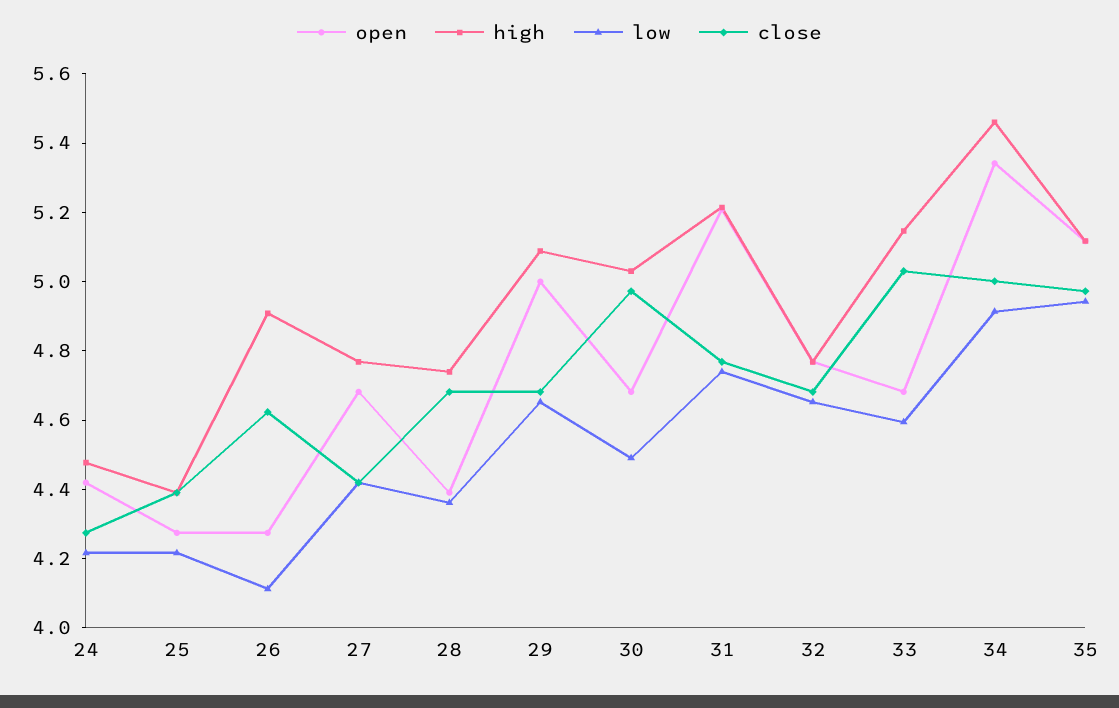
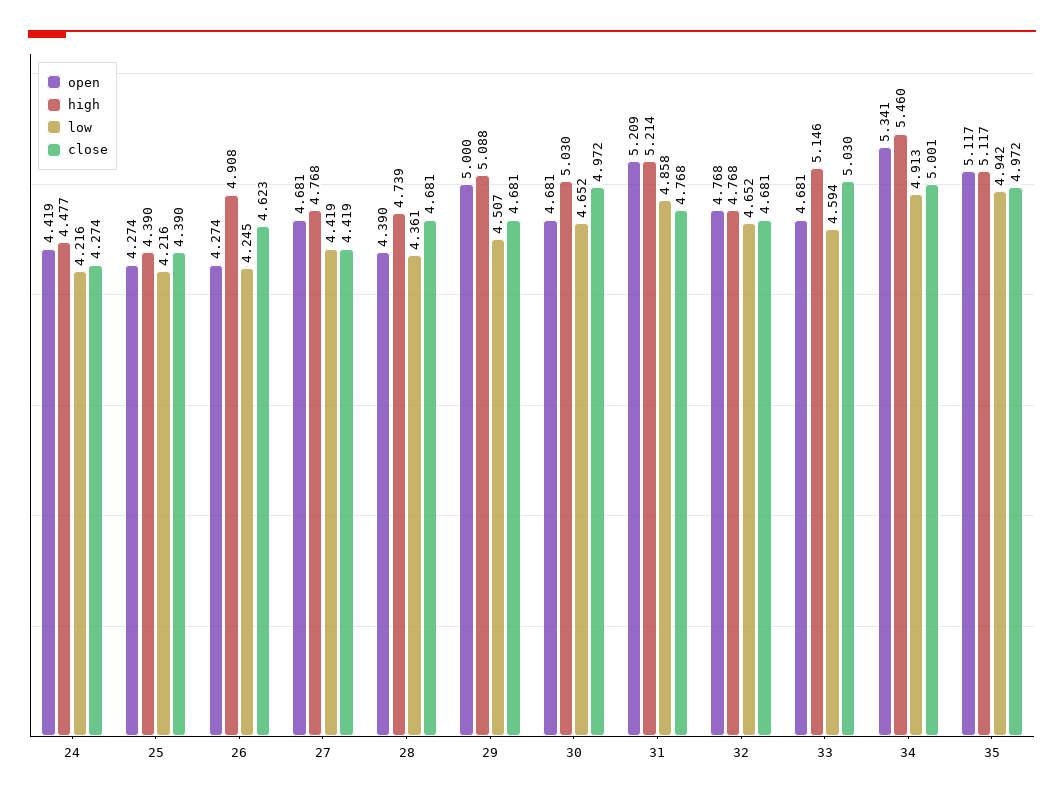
  {
    "open": {
      "24": 4.419,
      "25": 4.274,
      "26": 4.274,
      "27": 4.681,
      "28": 4.39,
      "29": 5,
      "30": 4.681,
      "31": 5.209,
      "32": 4.768,
      "33": 4.681,
      "34": 5.341,
      "35": 5.117
    },
    "high": {
      "24": 4.477,
      "25": 4.39,
      "26": 4.908,
      "27": 4.768,
      "28": 4.739,
      "29": 5.088,
      "30": 5.03,
      "31": 5.214,
      "32": 4.768,
      "33": 5.146,
      "34": 5.46,
      "35": 5.117
    },
    "low": {
      "24": 4.216,
      "25": 4.216,
-     "26": 4.1,
+     "26": 4.245,
      "27": 4.419,
      "28": 4.361,
-     "29": 4.65,
+     "29": 4.507,
-     "30": 4.5,
+     "30": 4.652,
-     "31": 4.75,
+     "31": 4.858,
      "32": 4.652,
      "33": 4.594,
      "34": 4.913,
      "35": 4.942
    },
    "close": {
      "24": 4.274,
      "25": 4.39,
      "26": 4.623,
      "27": 4.419,
      "28": 4.681,
      "29": 4.681,
      "30": 4.972,
      "31": 4.768,
      "32": 4.681,
      "33": 5.03,
      "34": 5.001,
      "35": 4.972
    }
  }

